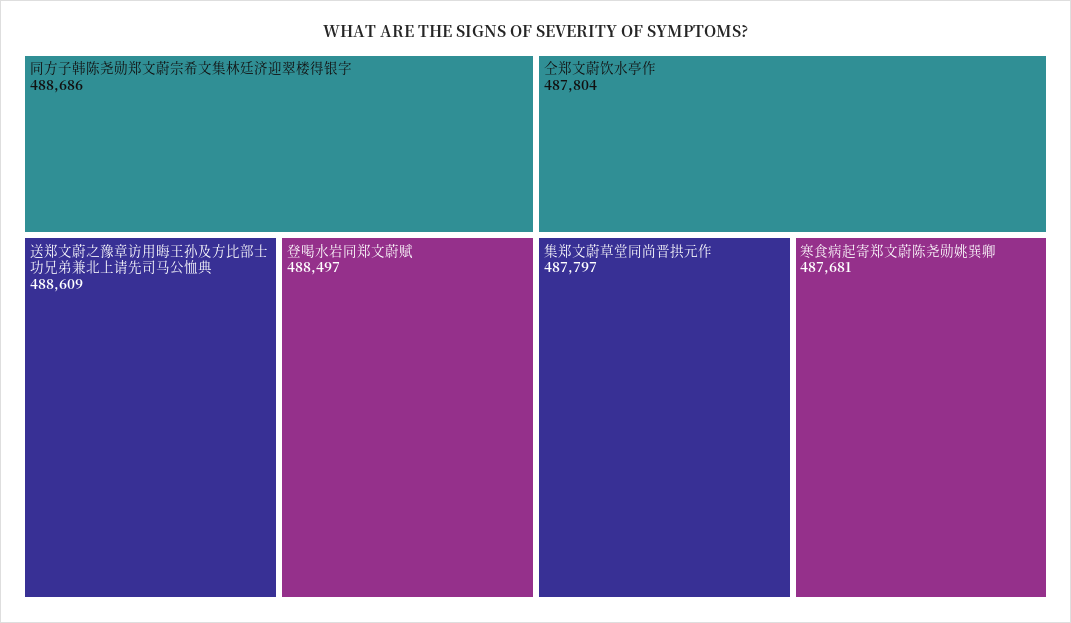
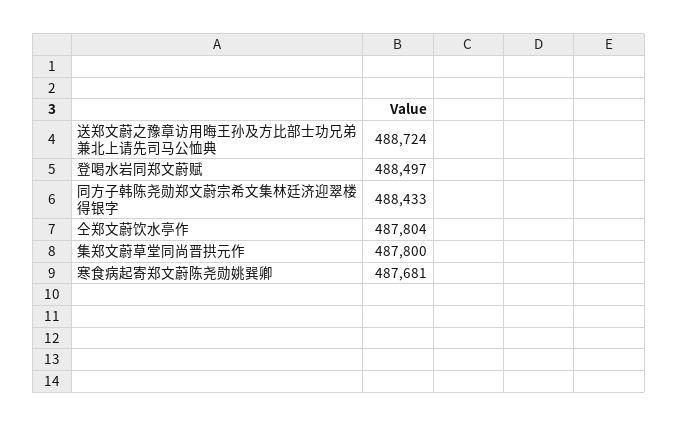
  {
-   "同方子韩陈尧勋郑文蔚宗希文集林廷济迎翠楼得银字": 488686,
+   "同方子韩陈尧勋郑文蔚宗希文集林廷济迎翠楼得银字": 488433,
-   "送郑文蔚之豫章访用晦王孙及方比部士功兄弟兼北上请先司马公恤典": 488609,
+   "送郑文蔚之豫章访用晦王孙及方比部士功兄弟兼北上请先司马公恤典": 488724,
    "登喝水岩同郑文蔚赋": 488497,
    "仝郑文蔚饮水亭作": 487804,
-   "集郑文蔚草堂同尚晋拱元作": 487797,
+   "集郑文蔚草堂同尚晋拱元作": 487800,
    "寒食病起寄郑文蔚陈尧勋姚巽卿": 487681
  }

